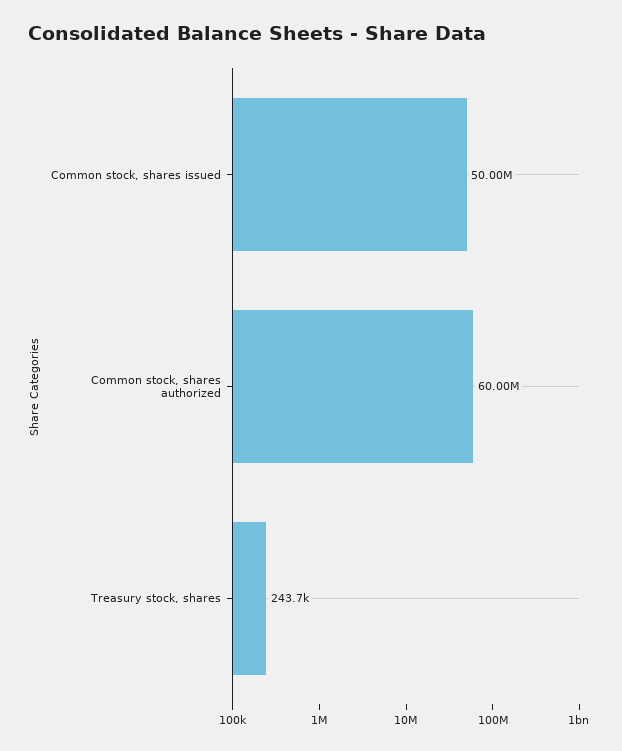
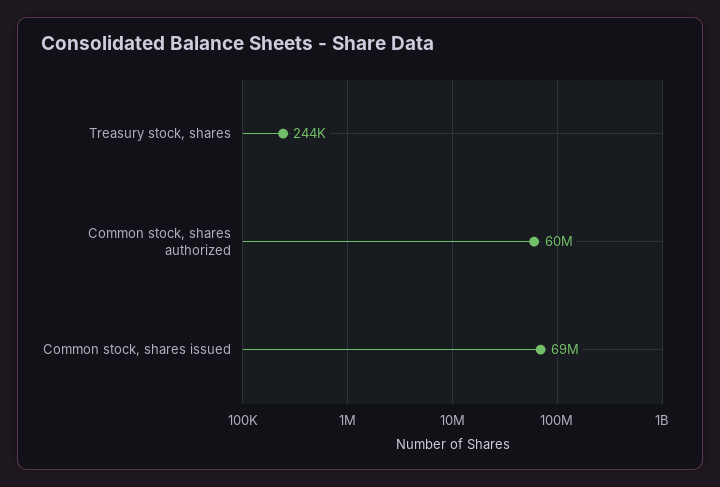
  {
-   "Common stock, shares issued": 50000000,
+   "Common stock, shares issued": 69000000,
    "Common stock, shares authorized": 60000000,
    "Treasury stock, shares": 243700
  }

